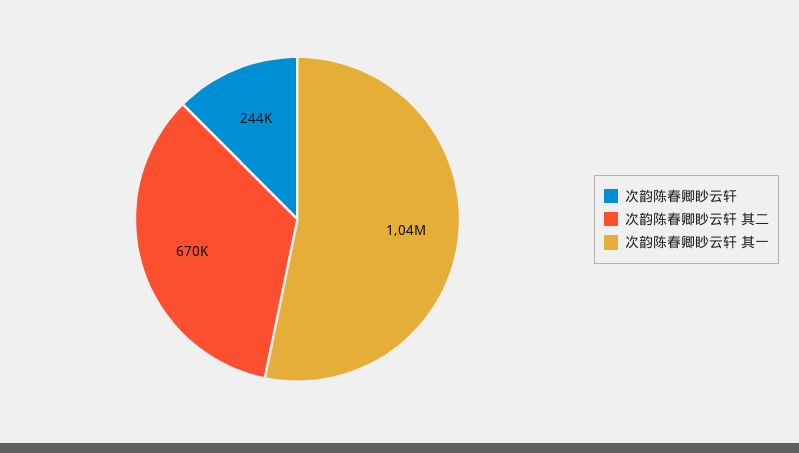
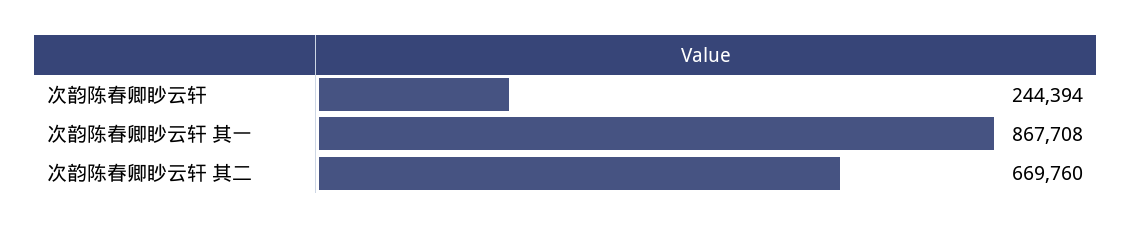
  {
    "次韵陈春卿眇云轩": 244394,
    "次韵陈春卿眇云轩 其二": 669760,
-   "次韵陈春卿眇云轩 其一": 1040000
+   "次韵陈春卿眇云轩 其一": 867708
  }

